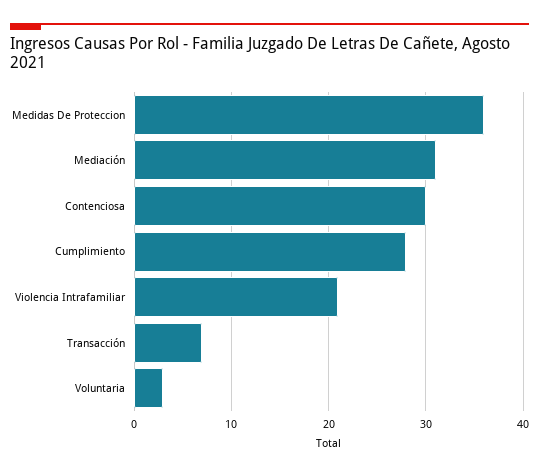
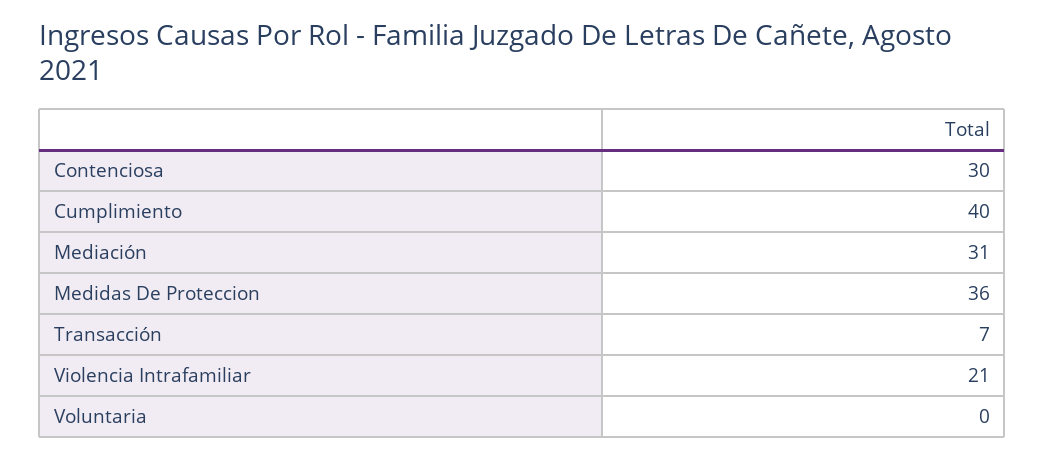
  {
    "Medidas De Proteccion": 36,
    "Mediación": 31,
    "Contenciosa": 30,
-   "Cumplimiento": 28,
+   "Cumplimiento": 40,
    "Violencia Intrafamiliar": 21,
    "Transacción": 7,
-   "Voluntaria": 3
+   "Voluntaria": 0
  }

